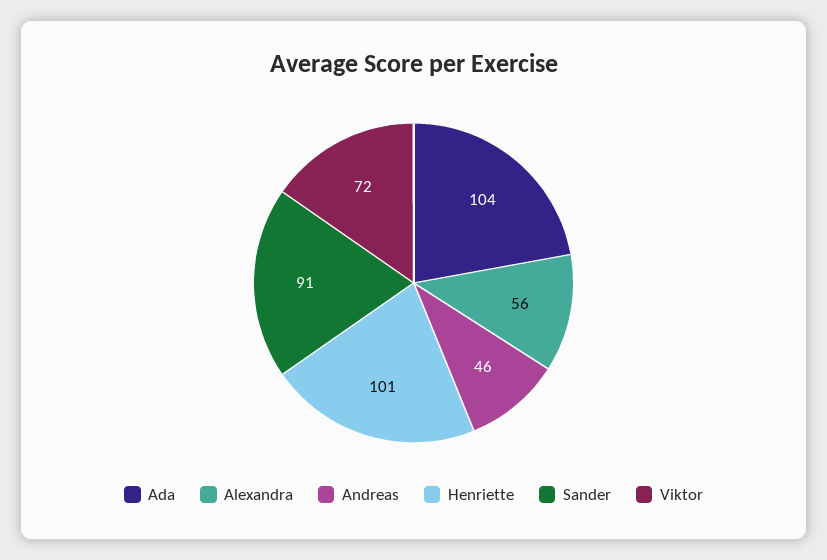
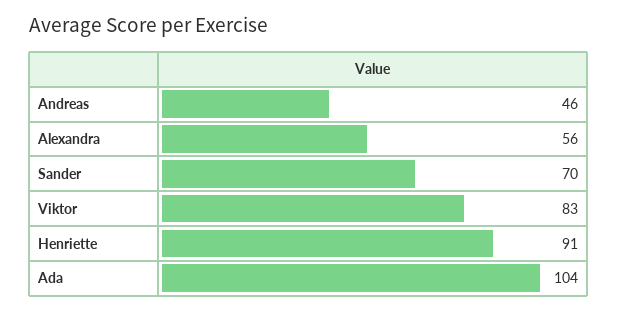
  {
    "Ada": 104,
    "Alexandra": 56,
    "Andreas": 46,
-   "Henriette": 101,
+   "Henriette": 91,
-   "Sander": 91,
+   "Sander": 70,
-   "Viktor": 72
+   "Viktor": 83
  }

